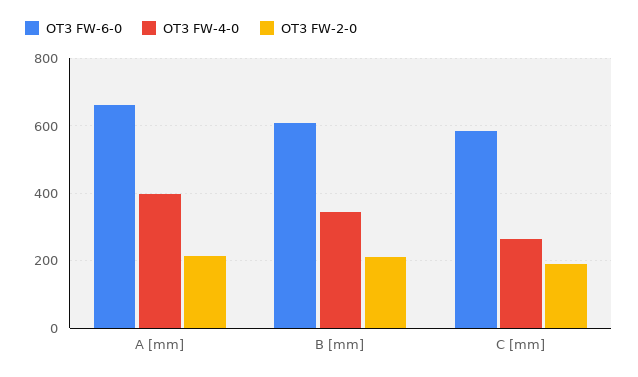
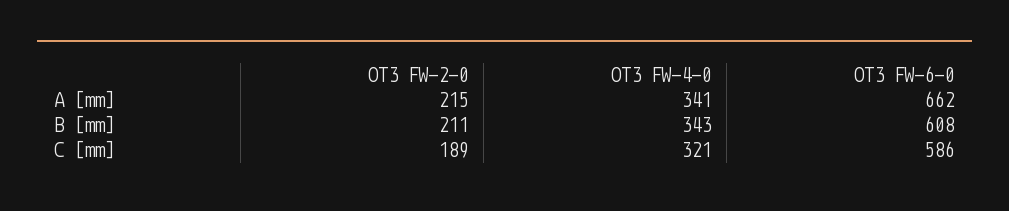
  {
    "OT3 FW-6-0": {
      "A [mm]": 662,
      "B [mm]": 608,
      "C [mm]": 586
    },
    "OT3 FW-4-0": {
-     "A [mm]": 400,
+     "A [mm]": 341,
      "B [mm]": 343,
-     "C [mm]": 260
+     "C [mm]": 321
    },
    "OT3 FW-2-0": {
      "A [mm]": 215,
      "B [mm]": 211,
      "C [mm]": 189
    }
  }

